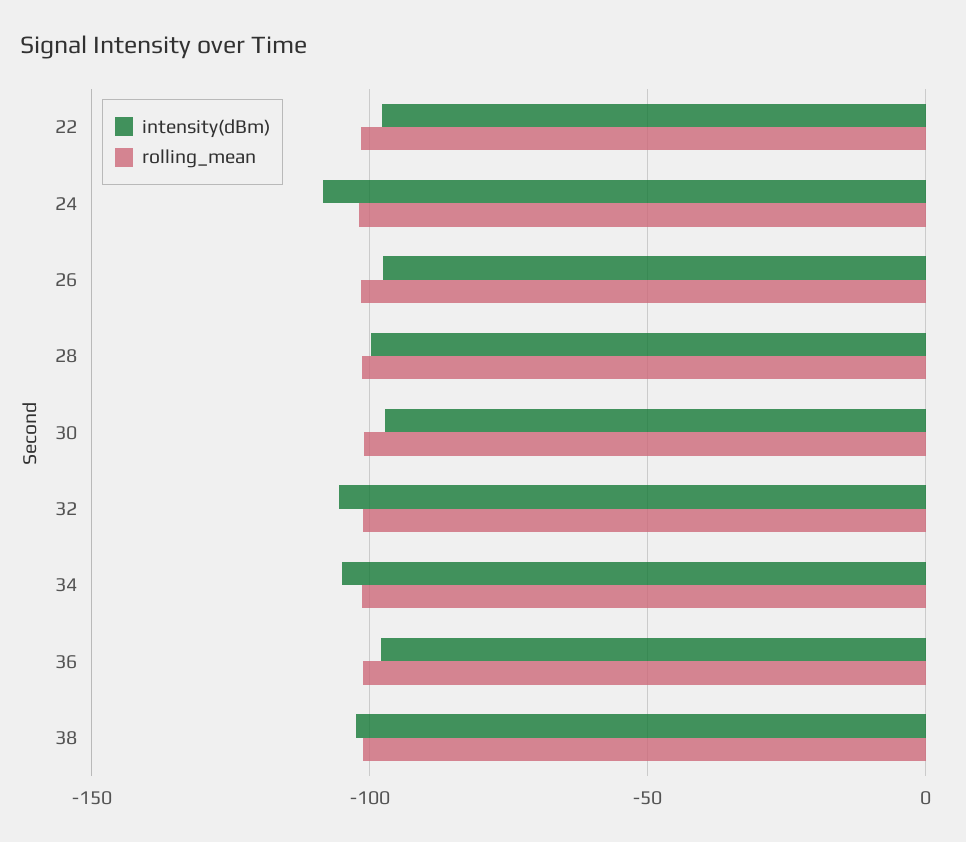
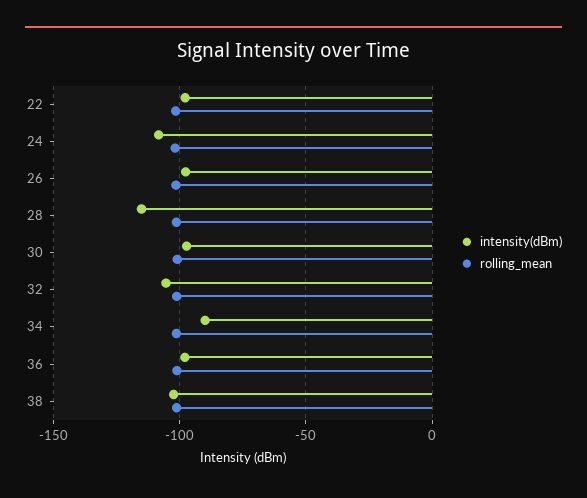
  {
    "intensity(dBm)": {
      "22": -100,
      "24": -110,
      "26": -100,
-     "28": -100,
+     "28": -115,
      "30": -95,
      "32": -105,
-     "34": -105,
+     "34": -90,
      "36": -100,
      "38": -105
    },
    "rolling_mean": {
      "22": -100,
      "24": -100,
      "26": -100,
      "28": -100,
      "30": -100,
      "32": -100,
      "34": -100,
      "36": -100,
      "38": -100
    }
  }

